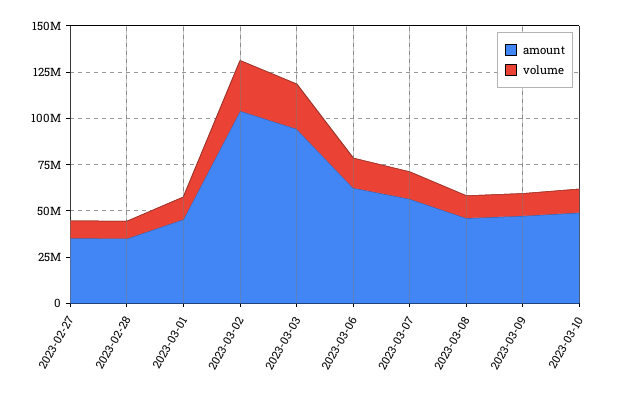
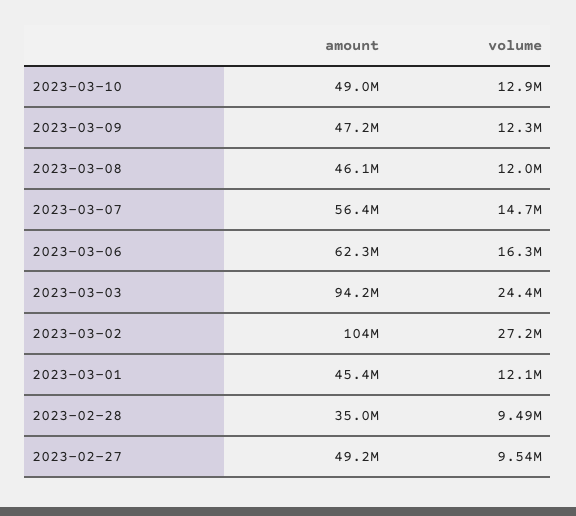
  {
    "amount": {
-     "2023-02-27": 35000000,
+     "2023-02-27": 49200000,
      "2023-02-28": 35000000,
      "2023-03-01": 45400000,
      "2023-03-02": 104000000,
      "2023-03-03": 94200000,
      "2023-03-06": 62300000,
      "2023-03-07": 56400000,
      "2023-03-08": 46100000,
      "2023-03-09": 47200000,
      "2023-03-10": 49000000
    },
    "volume": {
      "2023-02-27": 9540000,
      "2023-02-28": 9490000,
      "2023-03-01": 12100000,
      "2023-03-02": 27200000,
      "2023-03-03": 24400000,
      "2023-03-06": 16300000,
      "2023-03-07": 14700000,
      "2023-03-08": 12000000,
      "2023-03-09": 12300000,
      "2023-03-10": 12900000
    }
  }

